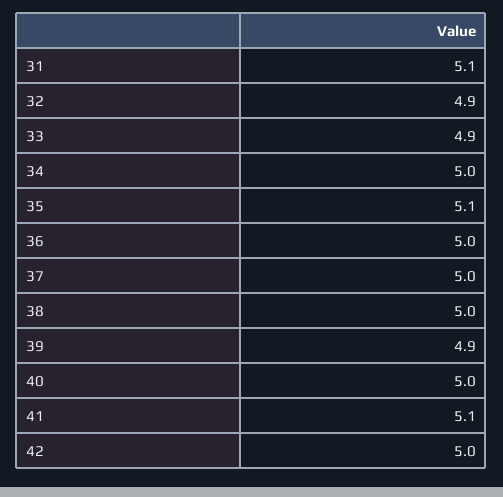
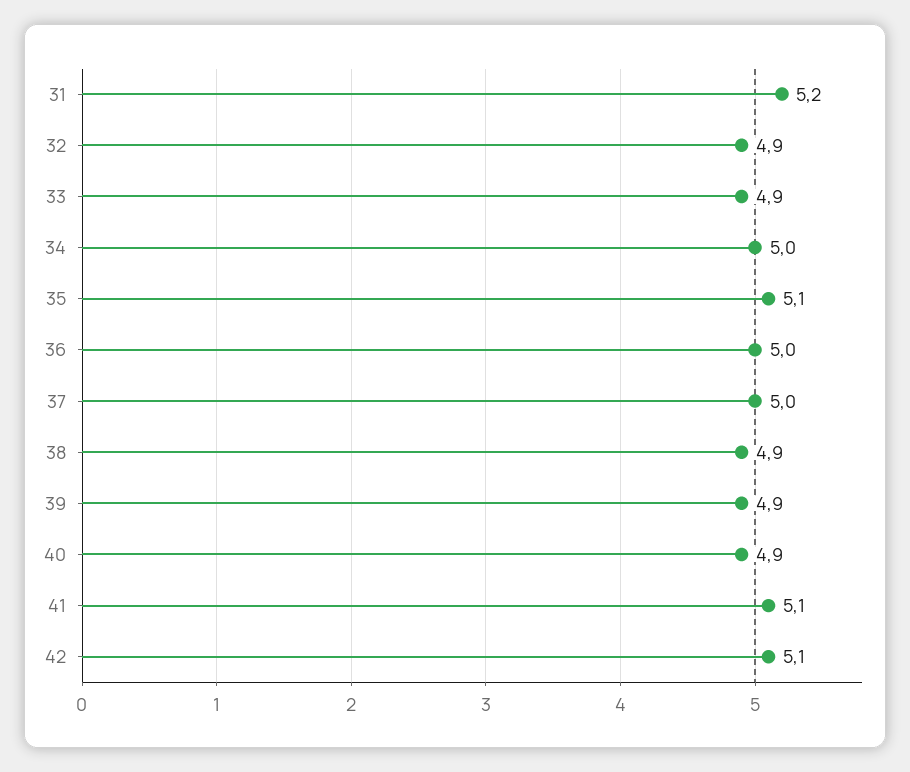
  {
-   "31": 5.1,
+   "31": 5.2,
    "32": 4.9,
    "33": 4.9,
    "34": 5,
    "35": 5.1,
    "36": 5,
    "37": 5,
-   "38": 5,
+   "38": 4.9,
    "39": 4.9,
-   "40": 5,
+   "40": 4.9,
    "41": 5.1,
-   "42": 5
+   "42": 5.1
  }

